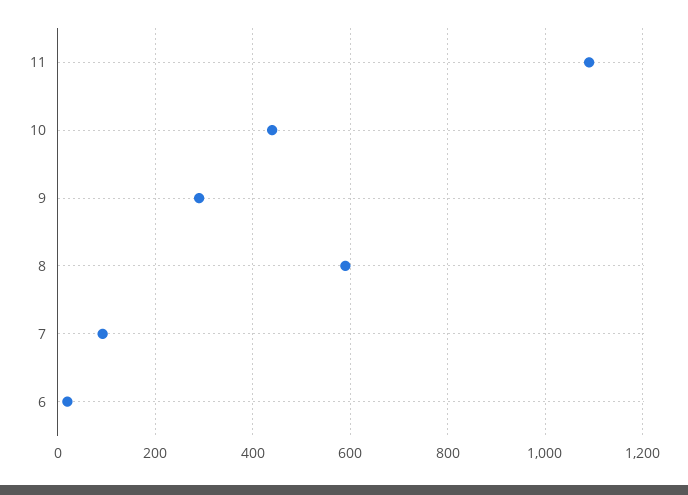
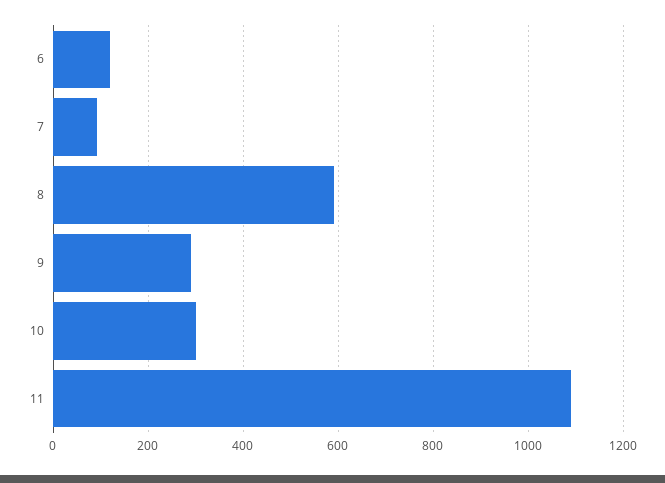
  {
    "11": 1100,
-   "10": 440,
+   "10": 300,
    "9": 300,
    "8": 600,
    "7": 100,
-   "6": 20
+   "6": 120
  }

